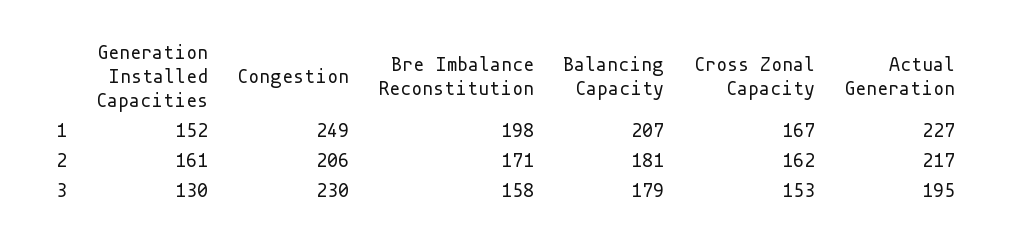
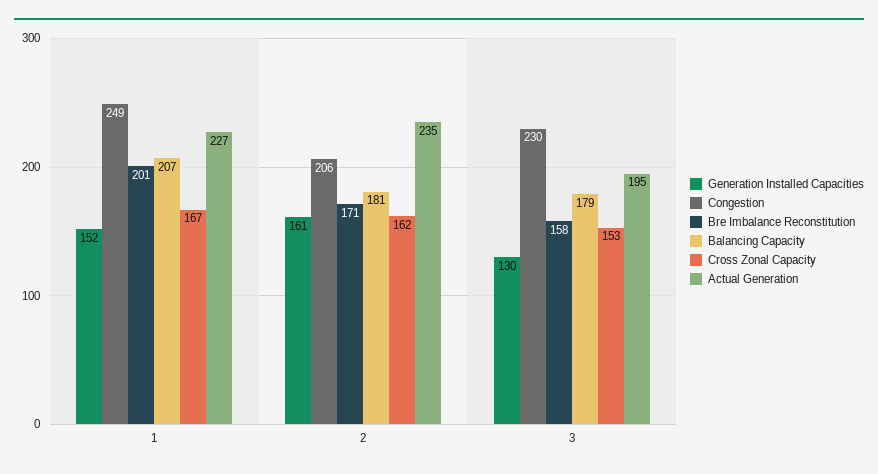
  {
    "Generation Installed Capacities": {
      "1": 152,
      "2": 161,
      "3": 130
    },
    "Congestion": {
      "1": 249,
      "2": 206,
      "3": 230
    },
    "Bre Imbalance Reconstitution": {
-     "1": 198,
+     "1": 201,
      "2": 171,
      "3": 158
    },
    "Balancing Capacity": {
      "1": 207,
      "2": 181,
      "3": 179
    },
    "Cross Zonal Capacity": {
      "1": 167,
      "2": 162,
      "3": 153
    },
    "Actual Generation": {
      "1": 227,
-     "2": 217,
+     "2": 235,
      "3": 195
    }
  }

